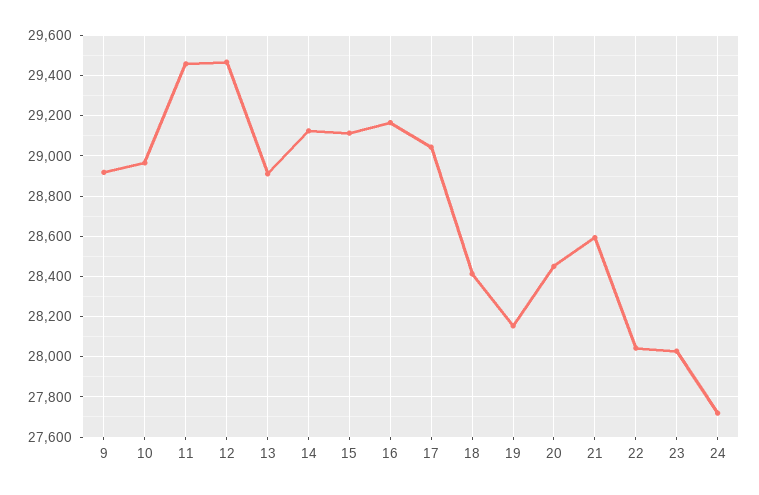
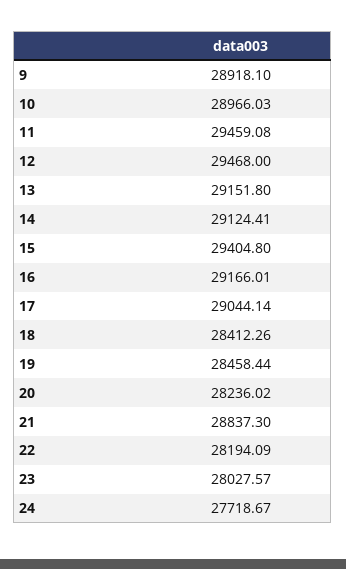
  {
    "9": 28918.1,
    "10": 28966.03,
    "11": 29459.08,
    "12": 29468,
-   "13": 28900,
+   "13": 29151.8,
    "14": 29124.41,
-   "15": 29100,
+   "15": 29404.8,
    "16": 29166.01,
    "17": 29044.14,
    "18": 28412.26,
-   "19": 28150,
+   "19": 28458.44,
-   "20": 28450,
+   "20": 28236.02,
-   "21": 28600,
+   "21": 28837.3,
-   "22": 28050,
+   "22": 28194.09,
    "23": 28027.57,
    "24": 27718.67
  }

